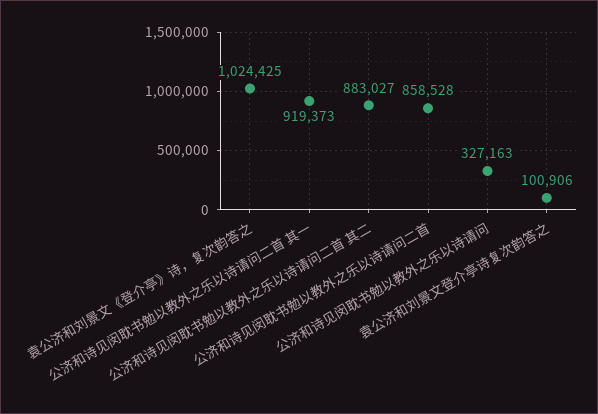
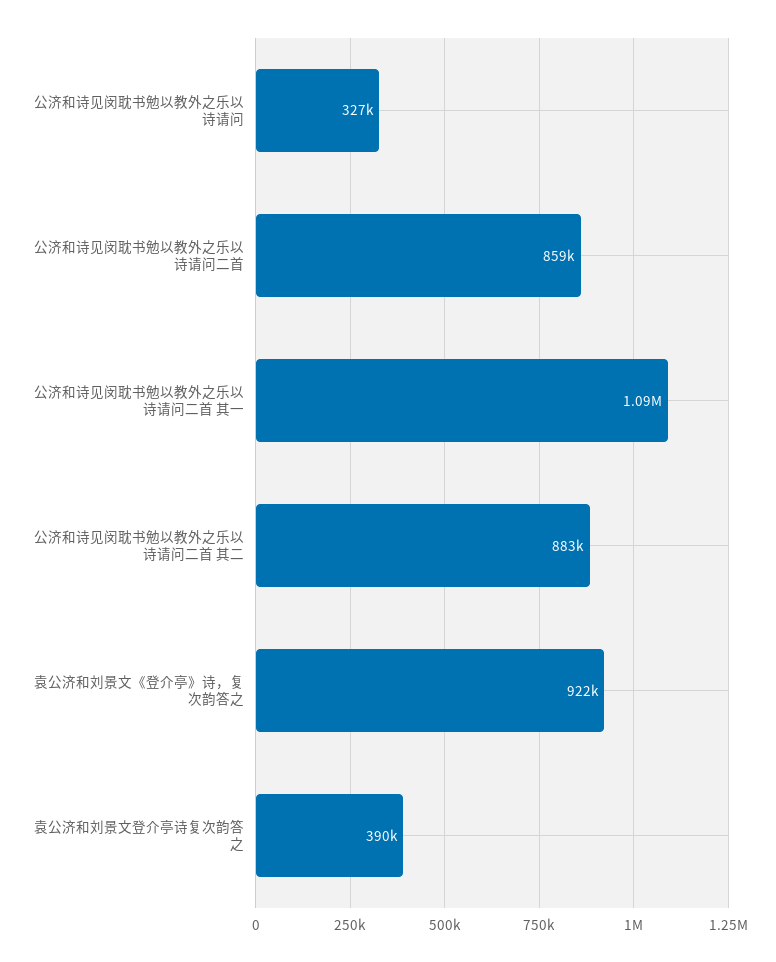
  {
-   "袁公济和刘景文《登介亭》诗，复次韵答之": 1024425,
+   "袁公济和刘景文《登介亭》诗，复次韵答之": 922000,
-   "公济和诗见闵耽书勉以教外之乐以诗请问二首 其一": 919373,
+   "公济和诗见闵耽书勉以教外之乐以诗请问二首 其一": 1090000,
    "公济和诗见闵耽书勉以教外之乐以诗请问二首 其二": 883027,
    "公济和诗见闵耽书勉以教外之乐以诗请问二首": 858528,
    "公济和诗见闵耽书勉以教外之乐以诗请问": 327163,
-   "袁公济和刘景文登介亭诗复次韵答之": 100906
+   "袁公济和刘景文登介亭诗复次韵答之": 390000
  }

